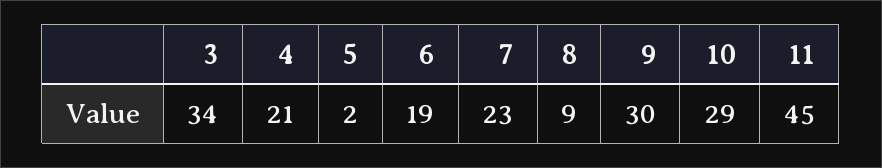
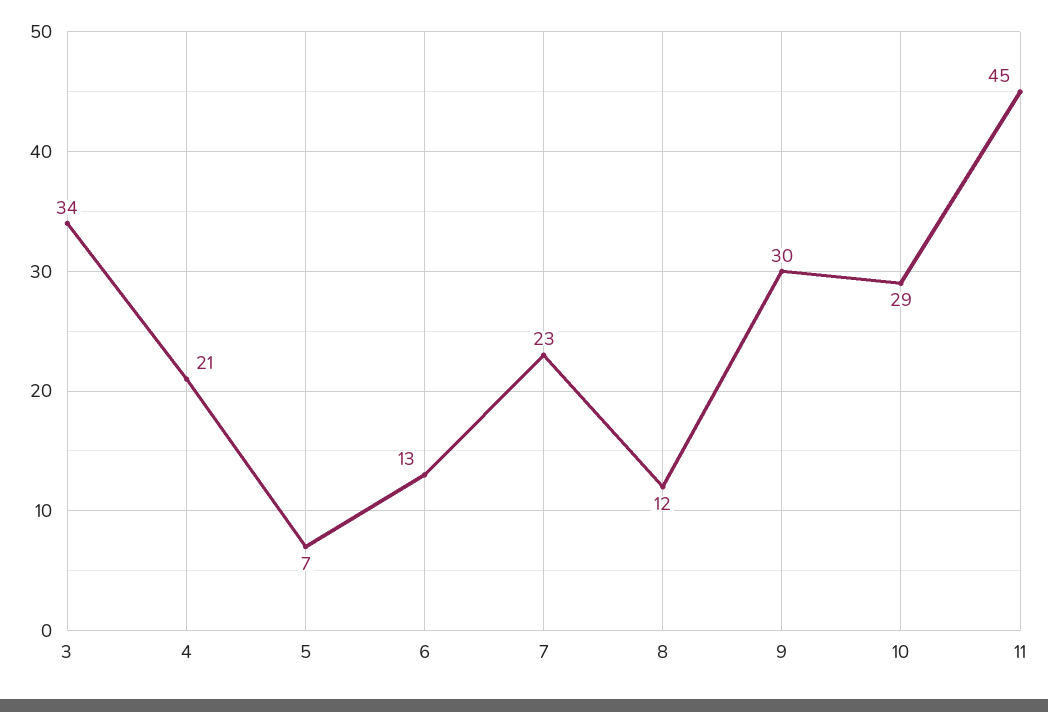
  {
    "3": 34,
    "4": 21,
-   "5": 2,
+   "5": 7,
-   "6": 19,
+   "6": 13,
    "7": 23,
-   "8": 9,
+   "8": 12,
    "9": 30,
    "10": 29,
    "11": 45
  }

